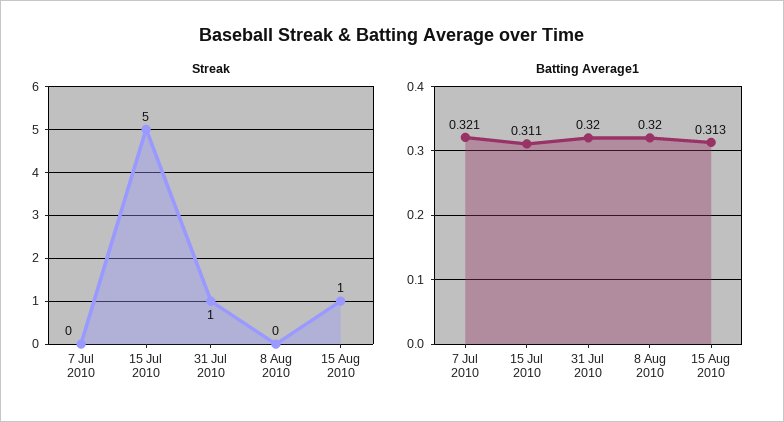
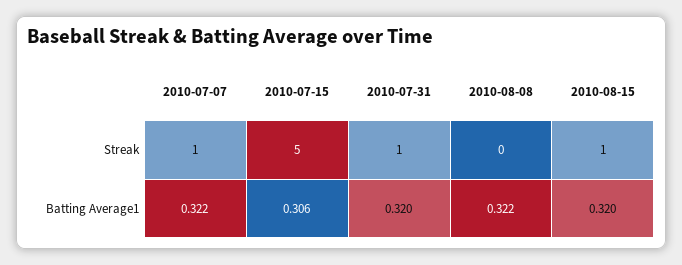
  {
    "Streak": {
-     "7 Jul 2010": 0,
+     "7 Jul 2010": 1,
      "15 Jul 2010": 5,
      "31 Jul 2010": 1,
      "8 Aug 2010": 0,
      "15 Aug 2010": 1
    },
    "Batting Average1": {
-     "7 Jul 2010": 0.321,
+     "7 Jul 2010": 0.322,
-     "15 Jul 2010": 0.311,
+     "15 Jul 2010": 0.306,
      "31 Jul 2010": 0.32,
-     "8 Aug 2010": 0.32,
+     "8 Aug 2010": 0.322,
-     "15 Aug 2010": 0.313
+     "15 Aug 2010": 0.32
    }
  }

